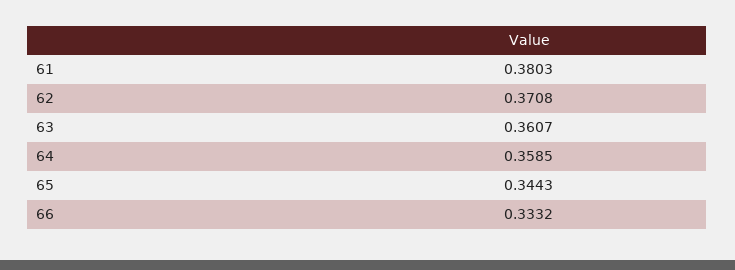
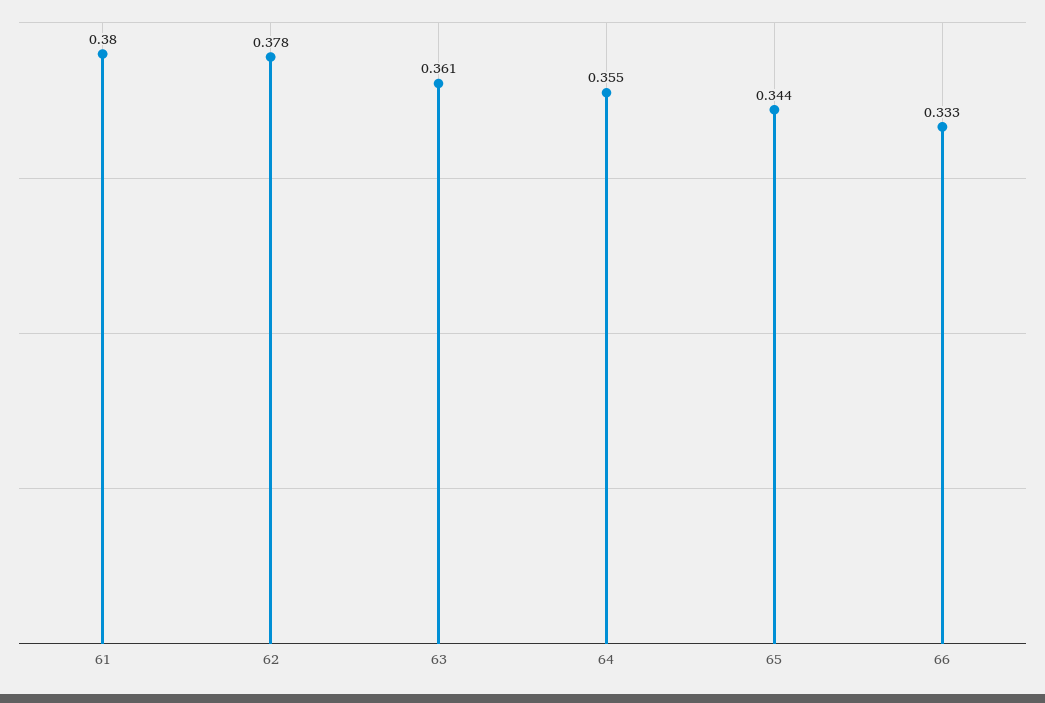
  {
    "61": 0.3803,
-   "62": 0.3708,
+   "62": 0.378,
    "63": 0.3607,
-   "64": 0.3585,
+   "64": 0.355,
    "65": 0.3443,
    "66": 0.3332
  }

